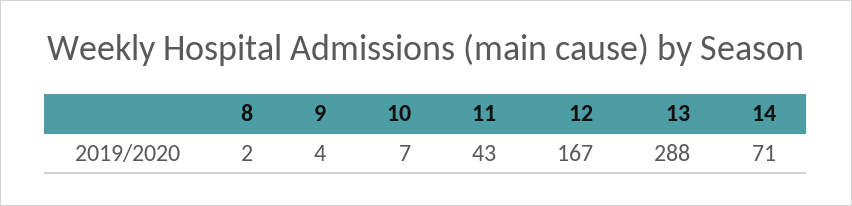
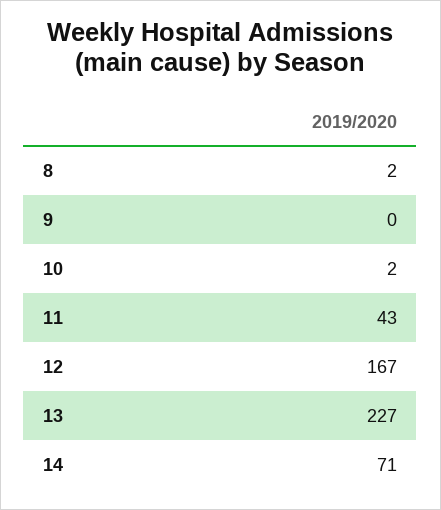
  {
    "8": 2,
-   "9": 4,
+   "9": 0,
-   "10": 7,
+   "10": 2,
    "11": 43,
    "12": 167,
-   "13": 288,
+   "13": 227,
    "14": 71
  }

